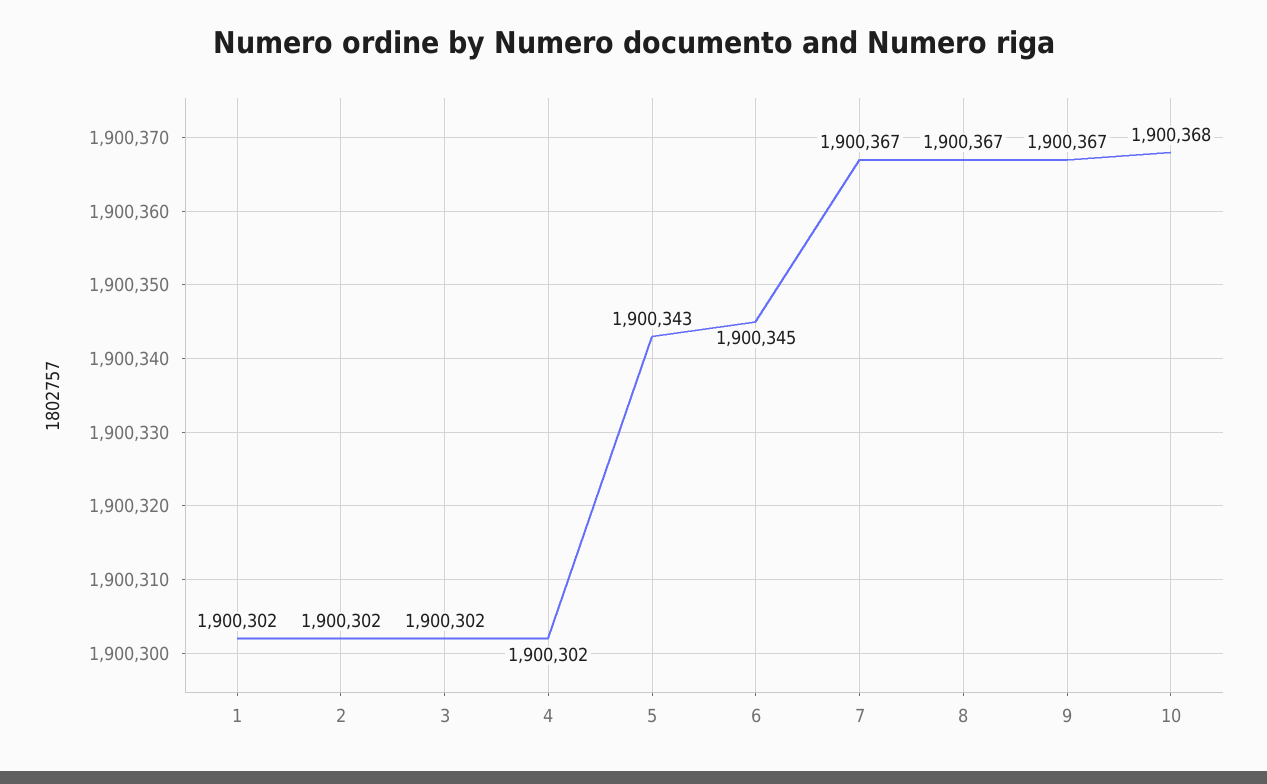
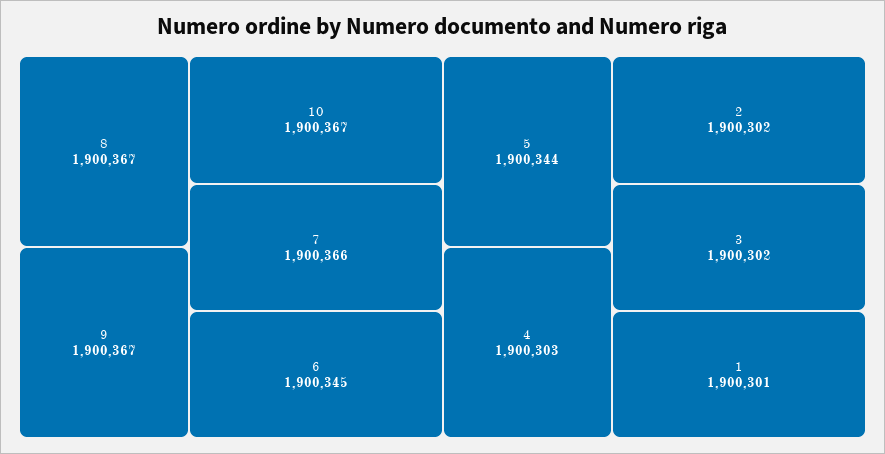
  {
-   "1": 1900302,
+   "1": 1900301,
    "2": 1900302,
    "3": 1900302,
-   "4": 1900302,
+   "4": 1900303,
-   "5": 1900343,
+   "5": 1900344,
    "6": 1900345,
-   "7": 1900367,
+   "7": 1900366,
    "8": 1900367,
    "9": 1900367,
-   "10": 1900368
+   "10": 1900367
  }

